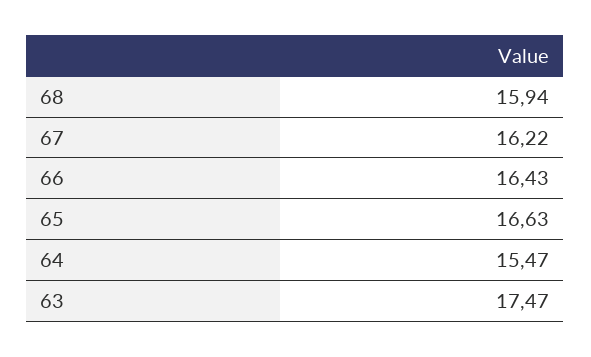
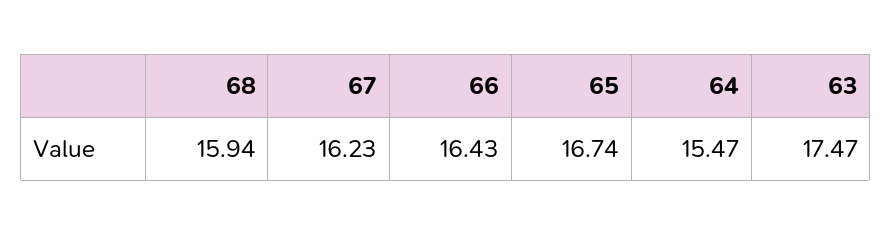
  {
    "68": 15.94,
-   "67": 16.22,
+   "67": 16.23,
    "66": 16.43,
-   "65": 16.63,
+   "65": 16.74,
    "64": 15.47,
    "63": 17.47
  }

